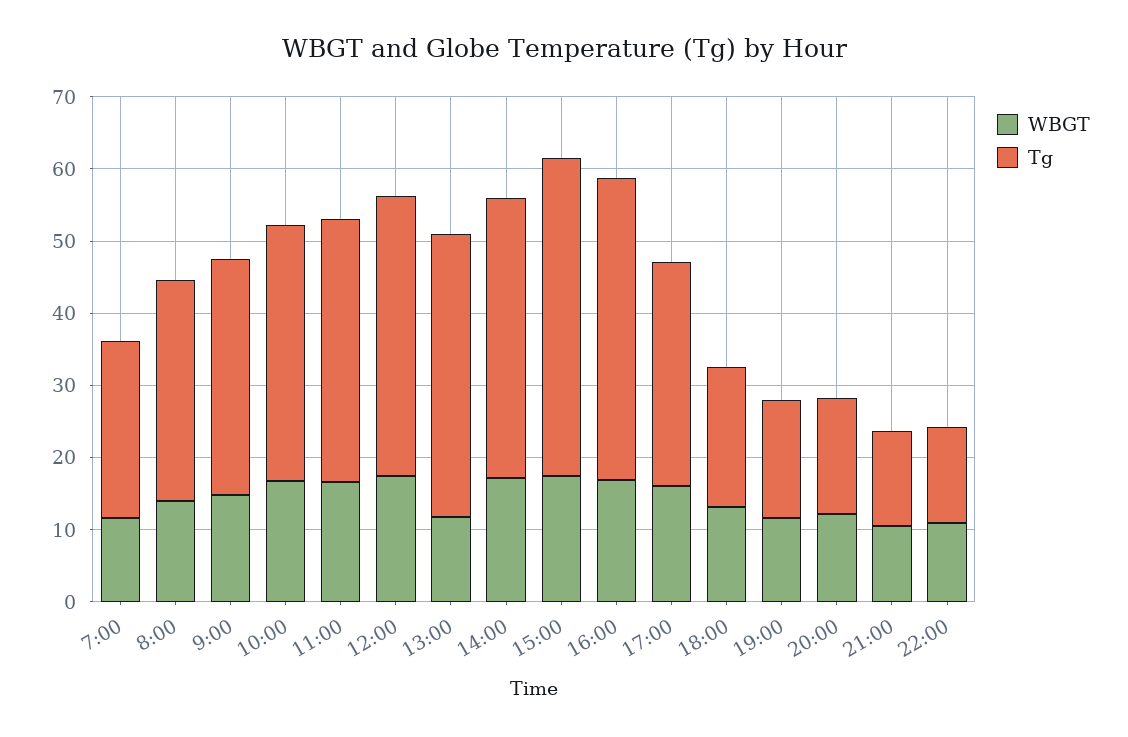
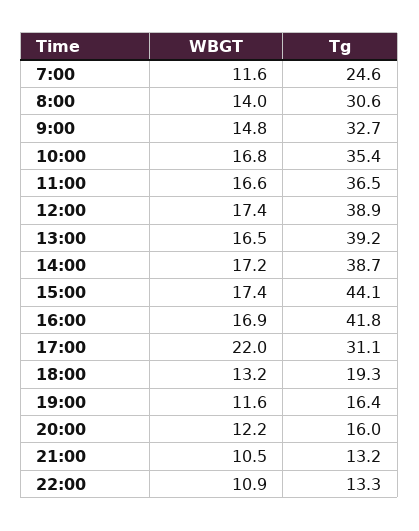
  {
    "WBGT": {
      "7:00": 11.6,
      "8:00": 14,
      "9:00": 14.8,
      "10:00": 16.8,
      "11:00": 16.6,
      "12:00": 17.4,
-     "13:00": 12,
+     "13:00": 16.5,
      "14:00": 17.2,
      "15:00": 17.4,
      "16:00": 16.9,
-     "17:00": 16,
+     "17:00": 22,
      "18:00": 13.2,
      "19:00": 11.6,
      "20:00": 12.2,
      "21:00": 10.5,
      "22:00": 10.9
    },
    "Tg": {
      "7:00": 24.6,
      "8:00": 30.6,
      "9:00": 32.7,
      "10:00": 35.4,
      "11:00": 36.5,
      "12:00": 38.9,
      "13:00": 39.2,
      "14:00": 38.7,
      "15:00": 44.1,
      "16:00": 41.8,
      "17:00": 31.1,
      "18:00": 19.3,
      "19:00": 16.4,
      "20:00": 16,
      "21:00": 13.2,
      "22:00": 13.3
    }
  }

